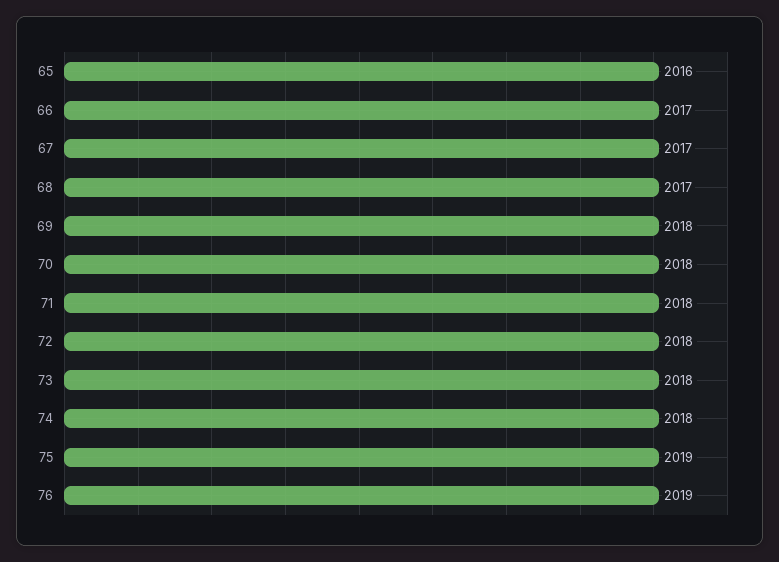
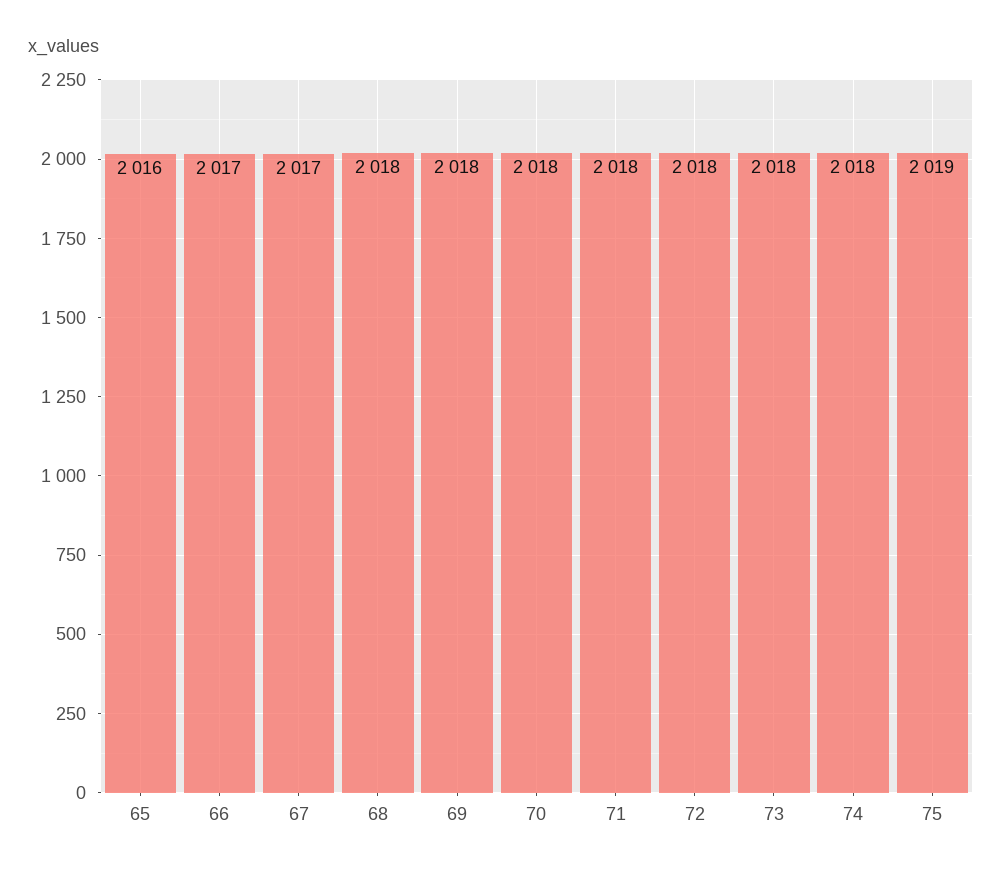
  {
    "65": 2016,
    "66": 2017,
    "67": 2017,
-   "68": 2017,
+   "68": 2018,
    "69": 2018,
    "70": 2018,
    "71": 2018,
    "72": 2018,
    "73": 2018,
    "74": 2018,
-   "75": 2019,
+   "75": 2019
-   "76": 2019
  }

